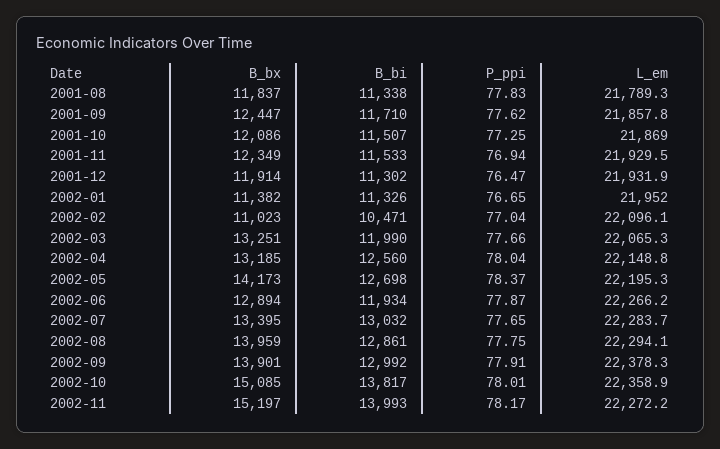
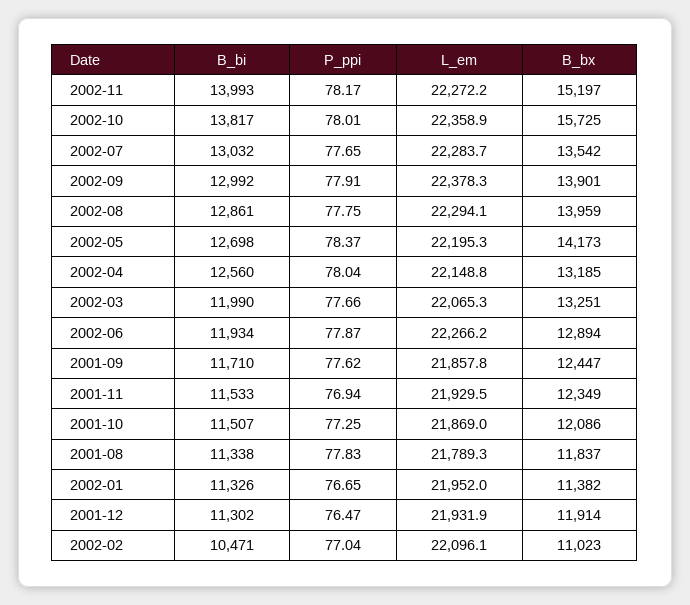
  {
    "B_bx": {
      "2001-08": 11837,
      "2001-09": 12447,
      "2001-10": 12086,
      "2001-11": 12349,
      "2001-12": 11914,
      "2002-01": 11382,
      "2002-02": 11023,
      "2002-03": 13251,
      "2002-04": 13185,
      "2002-05": 14173,
      "2002-06": 12894,
-     "2002-07": 13395,
+     "2002-07": 13542,
      "2002-08": 13959,
      "2002-09": 13901,
-     "2002-10": 15085,
+     "2002-10": 15725,
      "2002-11": 15197
    },
    "B_bi": {
      "2001-08": 11338,
      "2001-09": 11710,
      "2001-10": 11507,
      "2001-11": 11533,
      "2001-12": 11302,
      "2002-01": 11326,
      "2002-02": 10471,
      "2002-03": 11990,
      "2002-04": 12560,
      "2002-05": 12698,
      "2002-06": 11934,
      "2002-07": 13032,
      "2002-08": 12861,
      "2002-09": 12992,
      "2002-10": 13817,
      "2002-11": 13993
    },
    "P_ppi": {
      "2001-08": 77.83,
      "2001-09": 77.62,
      "2001-10": 77.25,
      "2001-11": 76.94,
      "2001-12": 76.47,
      "2002-01": 76.65,
      "2002-02": 77.04,
      "2002-03": 77.66,
      "2002-04": 78.04,
      "2002-05": 78.37,
      "2002-06": 77.87,
      "2002-07": 77.65,
      "2002-08": 77.75,
      "2002-09": 77.91,
      "2002-10": 78.01,
      "2002-11": 78.17
    },
    "L_em": {
      "2001-08": 21789.3,
      "2001-09": 21857.8,
      "2001-10": 21869,
      "2001-11": 21929.5,
      "2001-12": 21931.9,
      "2002-01": 21952,
      "2002-02": 22096.1,
      "2002-03": 22065.3,
      "2002-04": 22148.8,
      "2002-05": 22195.3,
      "2002-06": 22266.2,
      "2002-07": 22283.7,
      "2002-08": 22294.1,
      "2002-09": 22378.3,
      "2002-10": 22358.9,
      "2002-11": 22272.2
    }
  }

